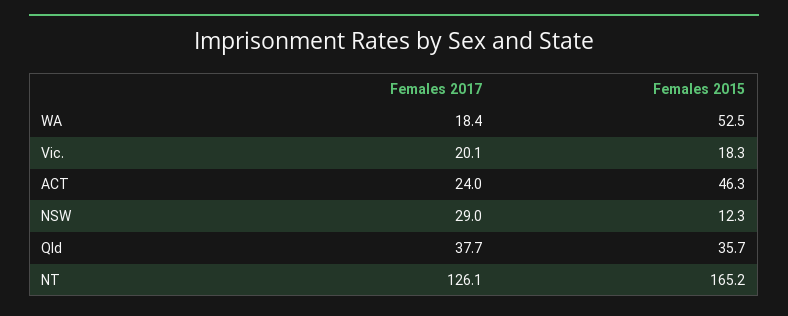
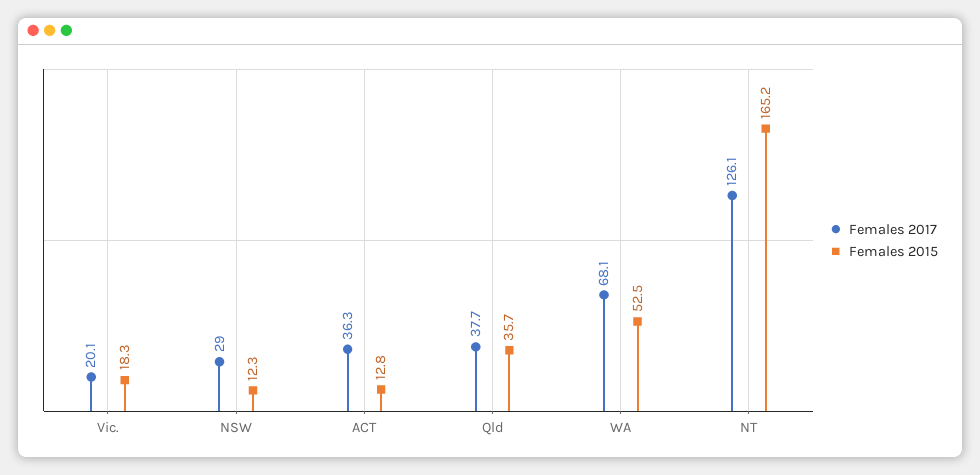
  {
    "Females 2017": {
-     "WA": 18.4,
+     "WA": 68.1,
      "Vic.": 20.1,
-     "ACT": 24,
+     "ACT": 36.3,
      "NSW": 29,
      "Qld": 37.7,
      "NT": 126.1
    },
    "Females 2015": {
      "WA": 52.5,
      "Vic.": 18.3,
-     "ACT": 46.3,
+     "ACT": 12.8,
      "NSW": 12.3,
      "Qld": 35.7,
      "NT": 165.2
    }
  }

